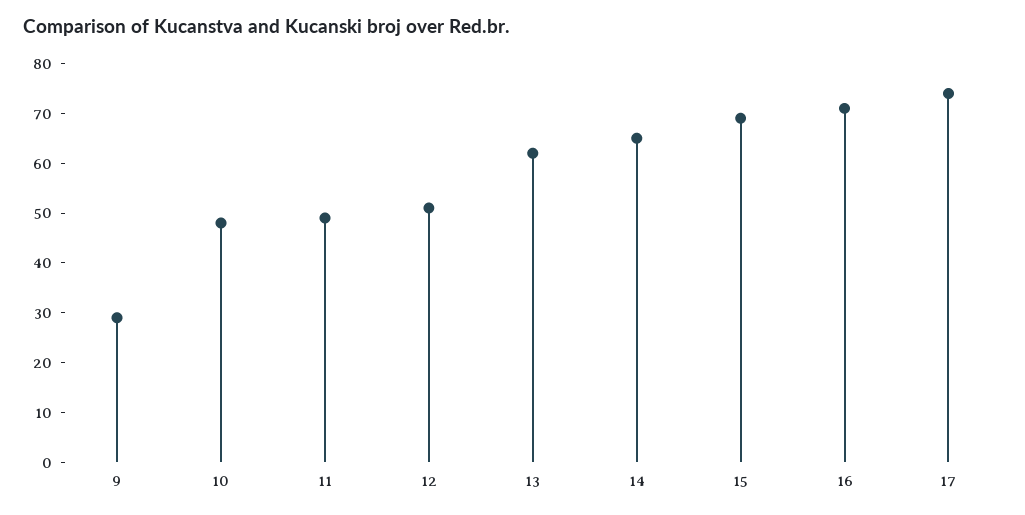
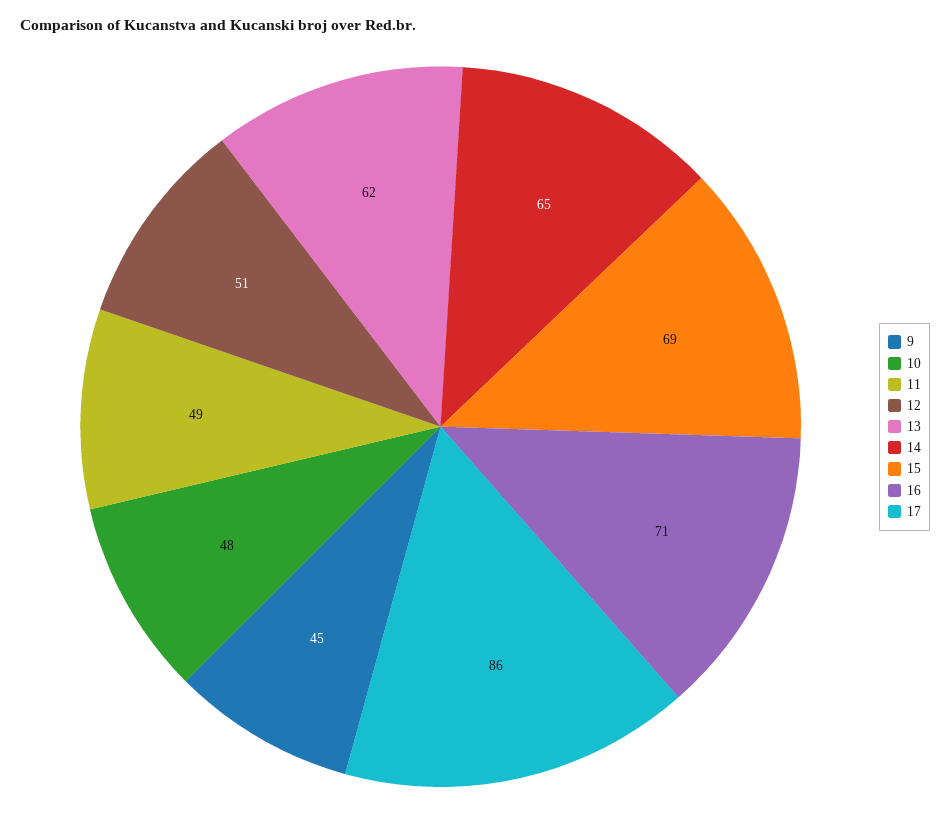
  {
-   "9": 30,
+   "9": 45,
    "10": 48,
    "11": 49,
    "12": 51,
    "13": 62,
    "14": 65,
    "15": 69,
    "16": 71,
-   "17": 75
+   "17": 86
  }

